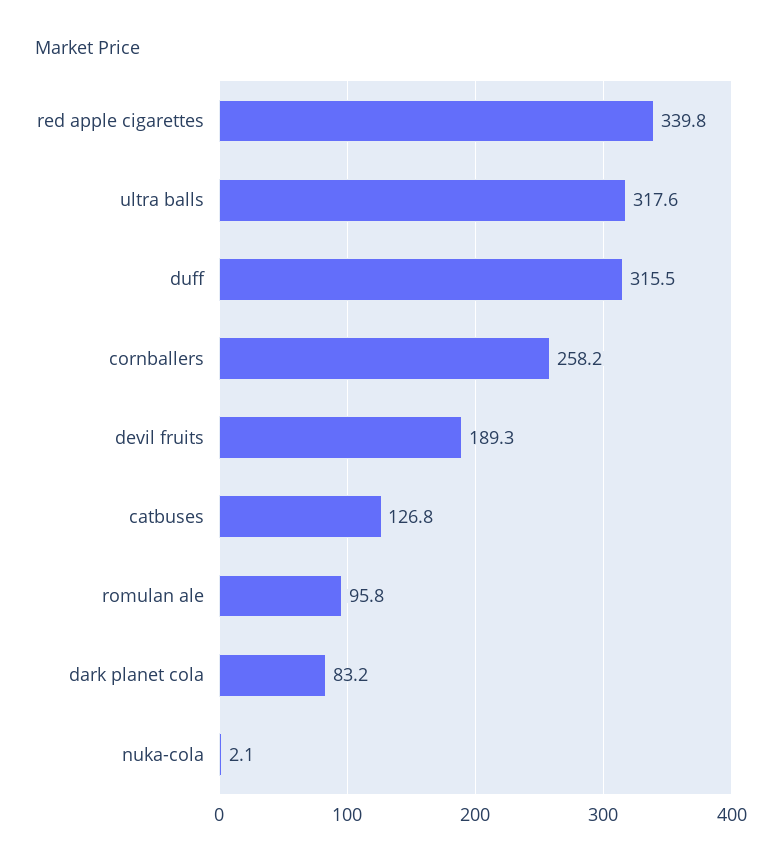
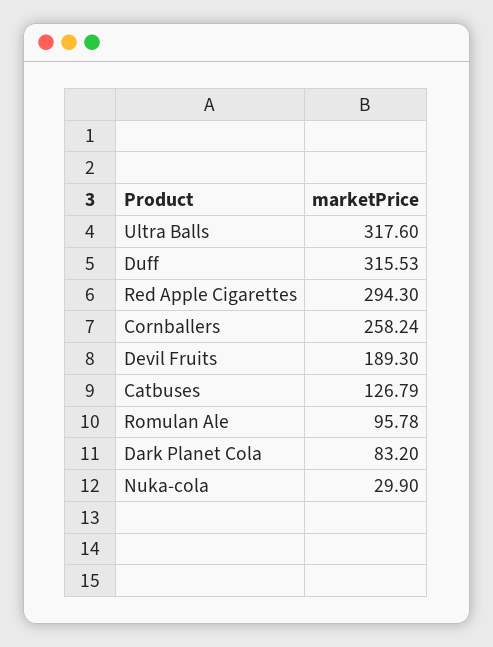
  {
-   "red apple cigarettes": 339.8,
+   "red apple cigarettes": 294.3,
    "ultra balls": 317.6,
    "duff": 315.53,
    "cornballers": 258.24,
    "devil fruits": 189.3,
    "catbuses": 126.79,
    "romulan ale": 95.78,
    "dark planet cola": 83.2,
-   "nuka-cola": 2.1
+   "nuka-cola": 29.9
  }

